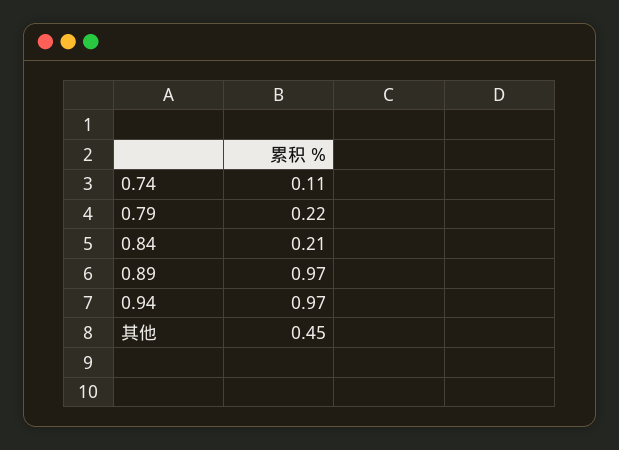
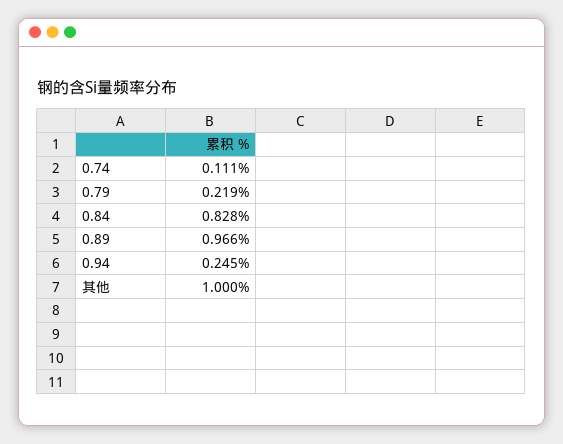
  {
    "0.74": 0.111,
    "0.79": 0.219,
-   "0.84": 0.21,
+   "0.84": 0.828,
    "0.89": 0.966,
-   "0.94": 0.97,
+   "0.94": 0.245,
-   "其他": 0.45
+   "其他": 1
  }

